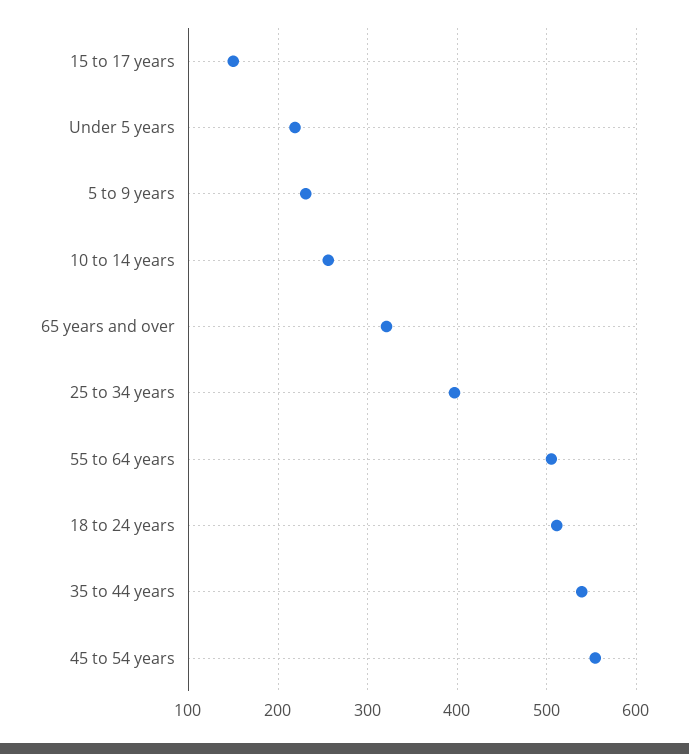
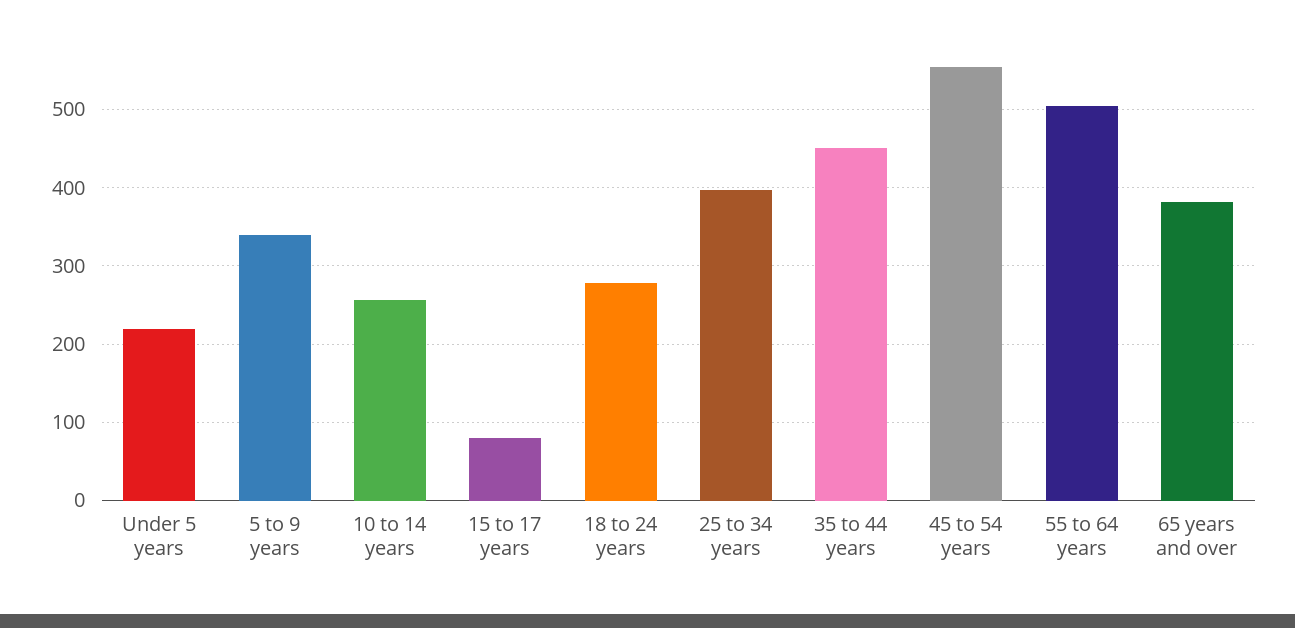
  {
-   "15 to 17 years": 150,
+   "15 to 17 years": 80,
    "Under 5 years": 220,
-   "5 to 9 years": 230,
+   "5 to 9 years": 340,
    "10 to 14 years": 260,
-   "65 years and over": 320,
+   "65 years and over": 380,
    "25 to 34 years": 400,
    "55 to 64 years": 510,
-   "18 to 24 years": 510,
+   "18 to 24 years": 280,
-   "35 to 44 years": 540,
+   "35 to 44 years": 450,
    "45 to 54 years": 550
  }

